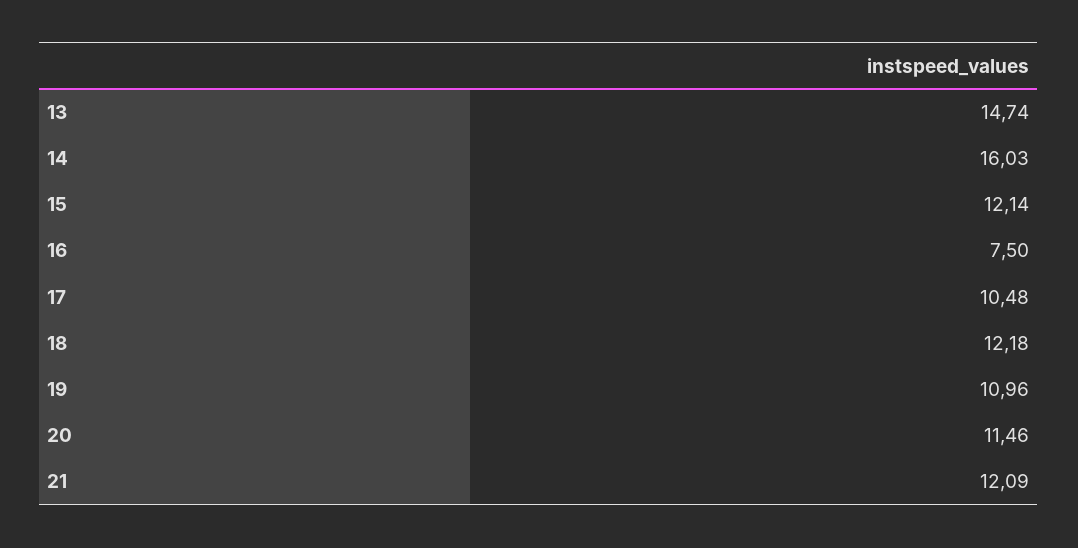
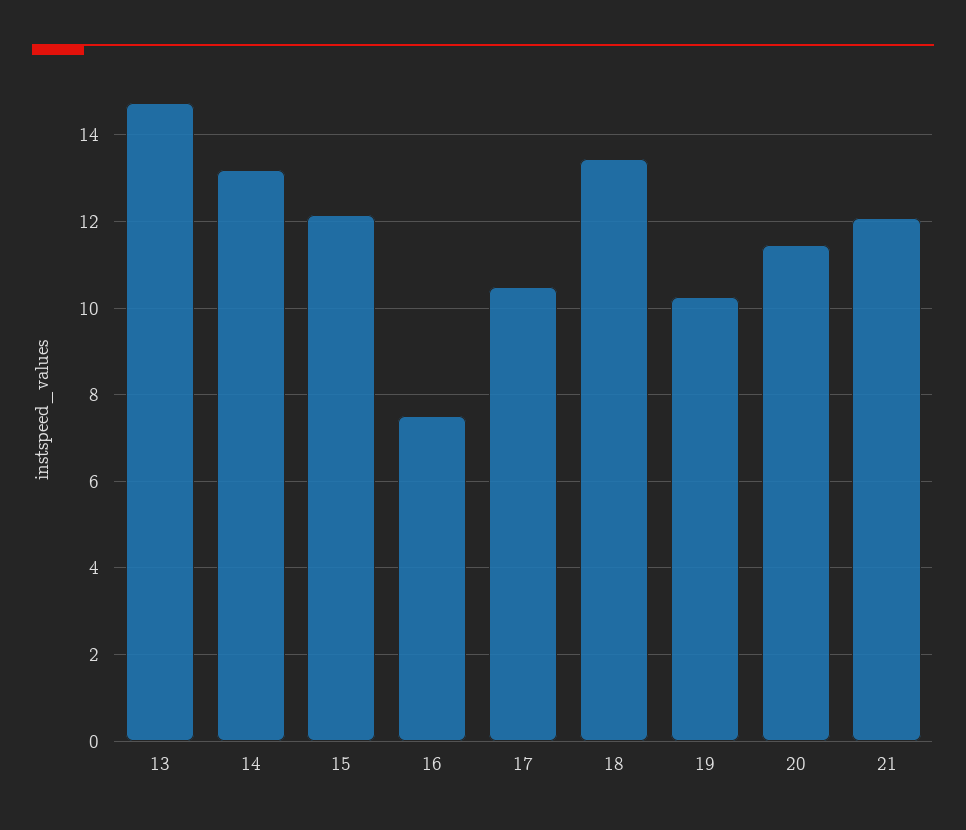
  {
    "13": 14.74,
-   "14": 16.03,
+   "14": 13.2,
    "15": 12.14,
    "16": 7.5,
    "17": 10.48,
-   "18": 12.18,
+   "18": 13.4,
-   "19": 10.96,
+   "19": 10.2,
    "20": 11.46,
    "21": 12.09
  }

